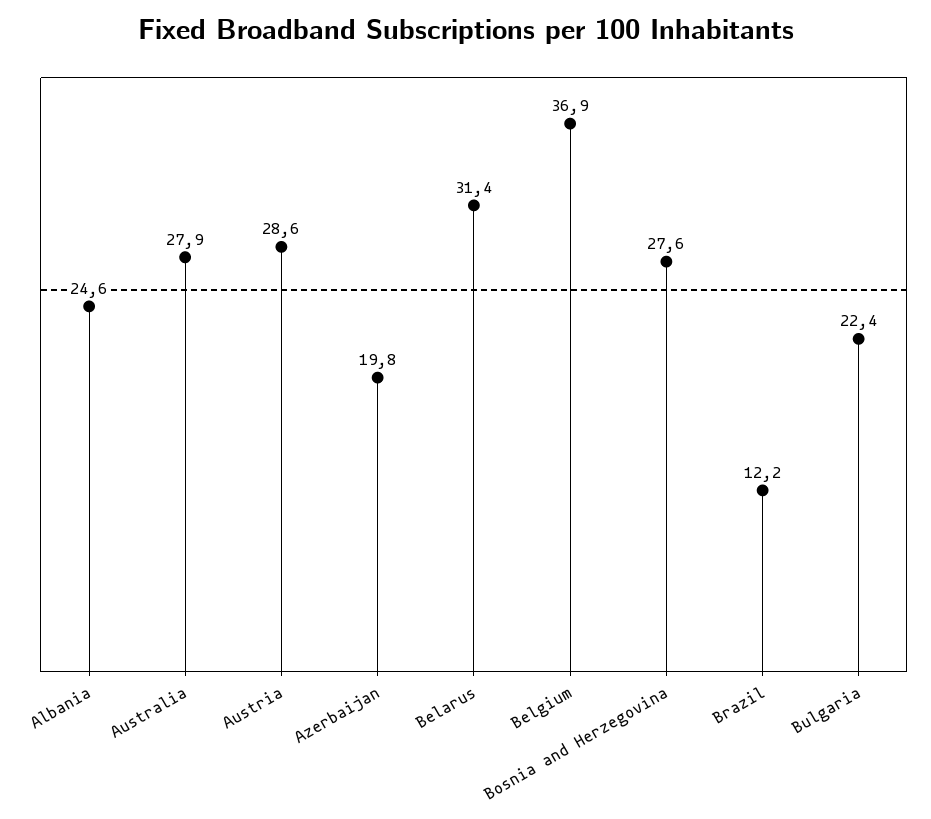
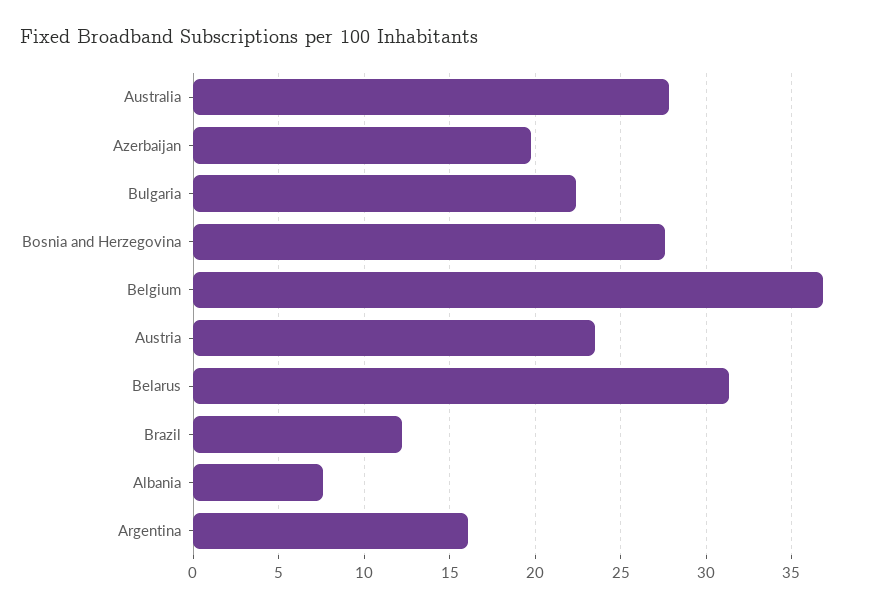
  {
-   "Albania": 24.6,
+   "Albania": 7.5,
    "Australia": 27.9,
-   "Austria": 28.6,
+   "Austria": 23.5,
    "Azerbaijan": 19.8,
    "Belarus": 31.4,
    "Belgium": 36.9,
    "Bosnia and Herzegovina": 27.6,
    "Brazil": 12.2,
-   "Bulgaria": 22.4
+   "Bulgaria": 22.4,
+   "Argentina": 16
  }

